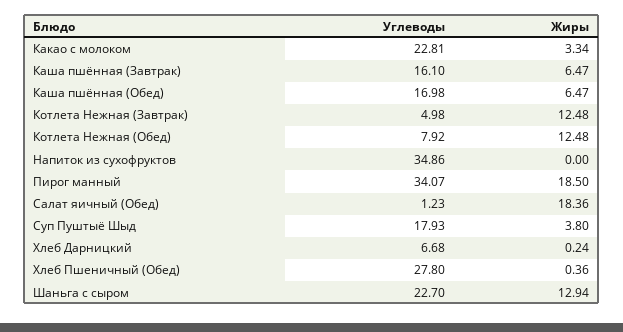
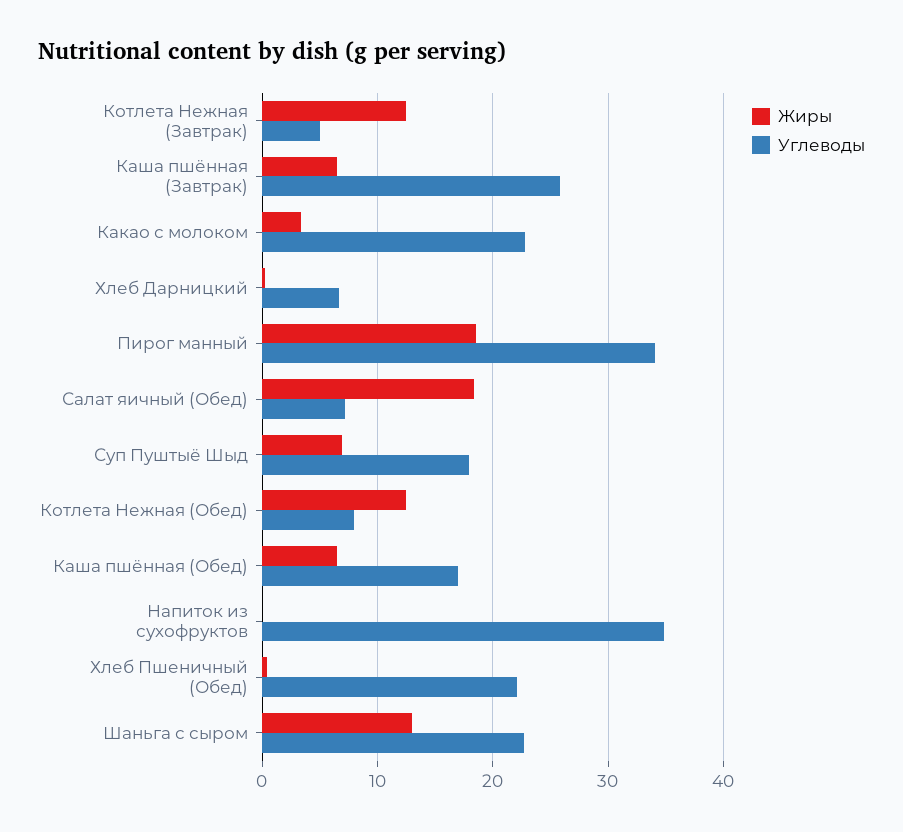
  {
    "Углеводы": {
      "Какао с молоком": 22.81,
-     "Каша пшённая (Завтрак)": 16.1,
+     "Каша пшённая (Завтрак)": 26,
      "Каша пшённая (Обед)": 16.98,
      "Котлета Нежная (Завтрак)": 4.98,
      "Котлета Нежная (Обед)": 7.92,
      "Напиток из сухофруктов": 34.86,
      "Пирог манный": 34.07,
-     "Салат яичный (Обед)": 1.23,
+     "Салат яичный (Обед)": 7,
      "Суп Пуштыё Шыд": 17.93,
      "Хлеб Дарницкий": 6.68,
-     "Хлеб Пшеничный (Обед)": 27.8,
+     "Хлеб Пшеничный (Обед)": 22,
      "Шаньга с сыром": 22.7
    },
    "Жиры": {
      "Какао с молоком": 3.34,
      "Каша пшённая (Завтрак)": 6.47,
      "Каша пшённая (Обед)": 6.47,
      "Котлета Нежная (Завтрак)": 12.48,
      "Котлета Нежная (Обед)": 12.48,
      "Напиток из сухофруктов": 0,
      "Пирог манный": 18.5,
      "Салат яичный (Обед)": 18.36,
-     "Суп Пуштыё Шыд": 3.8,
+     "Суп Пуштыё Шыд": 7,
      "Хлеб Дарницкий": 0.24,
      "Хлеб Пшеничный (Обед)": 0.36,
      "Шаньга с сыром": 12.94
    }
  }

